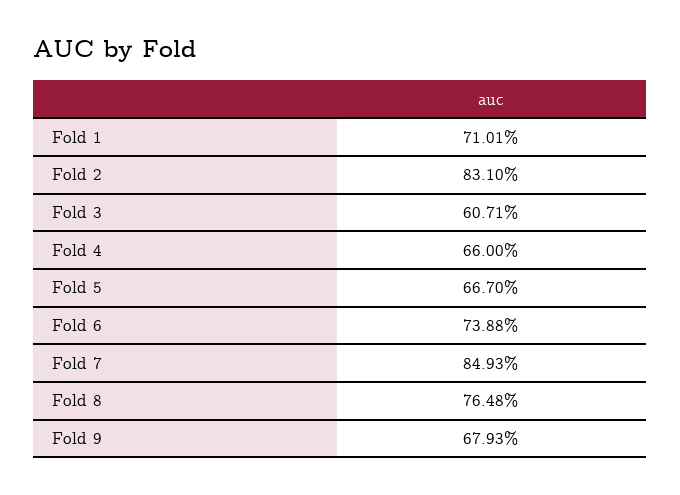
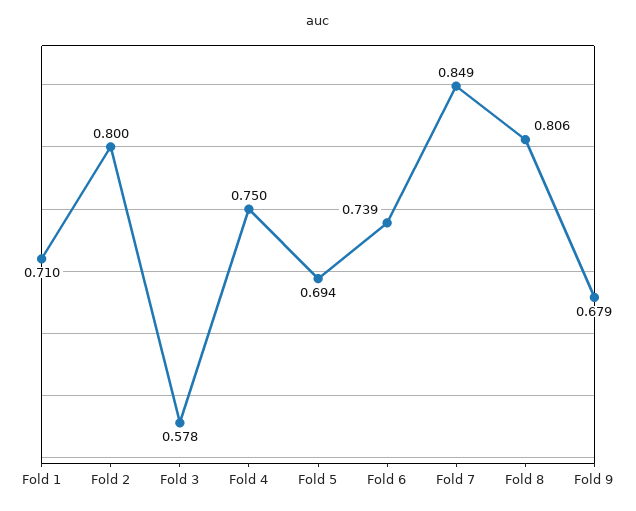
  {
    "Fold 1": 0.7101,
-   "Fold 2": 0.831,
+   "Fold 2": 0.8,
-   "Fold 3": 0.6071,
+   "Fold 3": 0.578,
-   "Fold 4": 0.66,
+   "Fold 4": 0.75,
-   "Fold 5": 0.667,
+   "Fold 5": 0.694,
    "Fold 6": 0.7388,
    "Fold 7": 0.8493,
-   "Fold 8": 0.7648,
+   "Fold 8": 0.806,
    "Fold 9": 0.6793
  }

